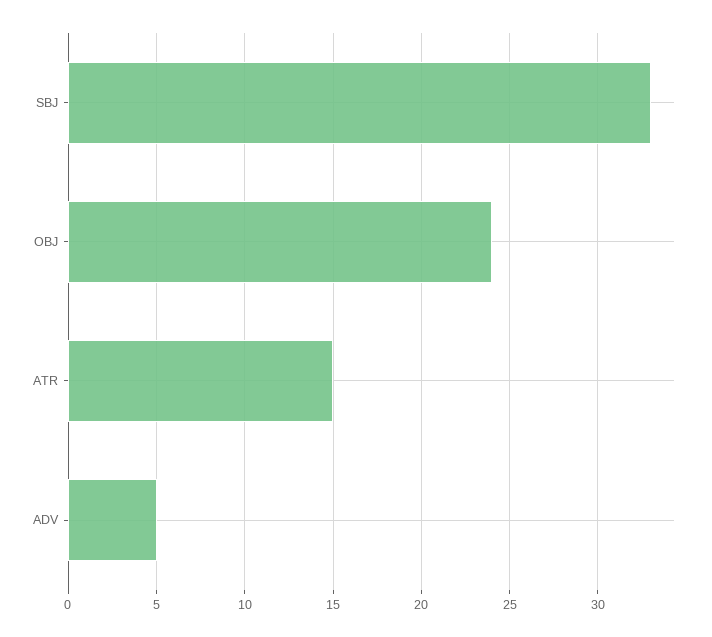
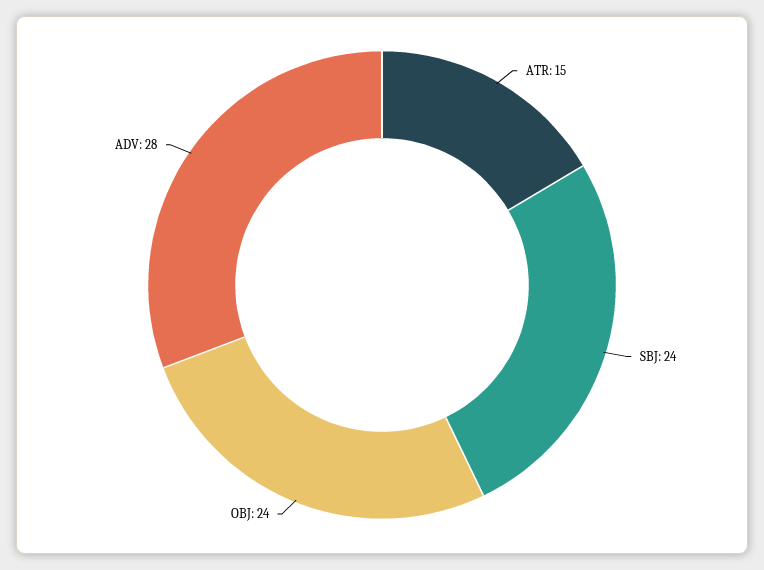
  {
-   "SBJ": 33,
+   "SBJ": 24,
    "OBJ": 24,
    "ATR": 15,
-   "ADV": 5
+   "ADV": 28
  }

